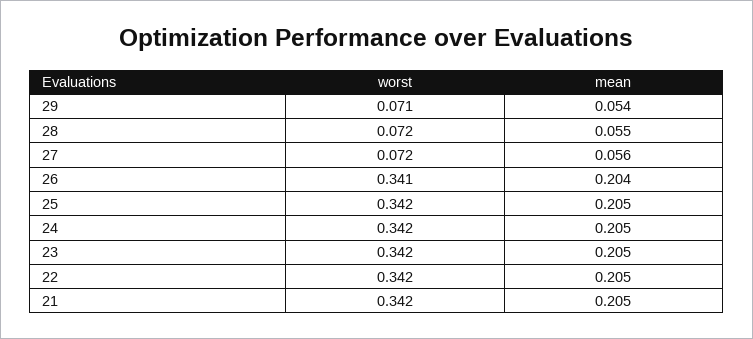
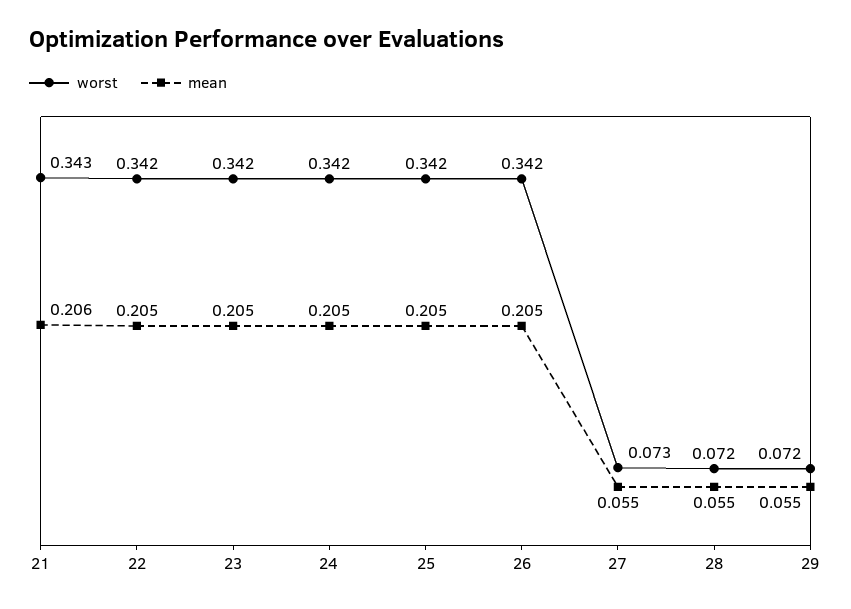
  {
    "worst": {
-     "29": 0.071,
+     "29": 0.072,
      "28": 0.072,
-     "27": 0.072,
+     "27": 0.073,
-     "26": 0.341,
+     "26": 0.342,
      "25": 0.342,
      "24": 0.342,
      "23": 0.342,
      "22": 0.342,
-     "21": 0.342
+     "21": 0.343
    },
    "mean": {
-     "29": 0.054,
+     "29": 0.055,
      "28": 0.055,
-     "27": 0.056,
+     "27": 0.055,
-     "26": 0.204,
+     "26": 0.205,
      "25": 0.205,
      "24": 0.205,
      "23": 0.205,
      "22": 0.205,
-     "21": 0.205
+     "21": 0.206
    }
  }

